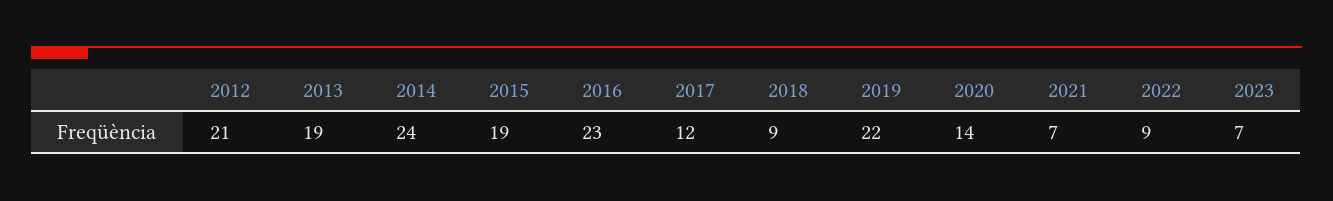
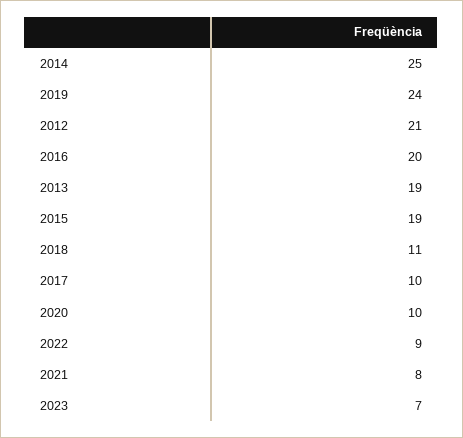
  {
    "2012": 21,
    "2013": 19,
-   "2014": 24,
+   "2014": 25,
    "2015": 19,
-   "2016": 23,
+   "2016": 20,
-   "2017": 12,
+   "2017": 10,
-   "2018": 9,
+   "2018": 11,
-   "2019": 22,
+   "2019": 24,
-   "2020": 14,
+   "2020": 10,
-   "2021": 7,
+   "2021": 8,
    "2022": 9,
    "2023": 7
  }

